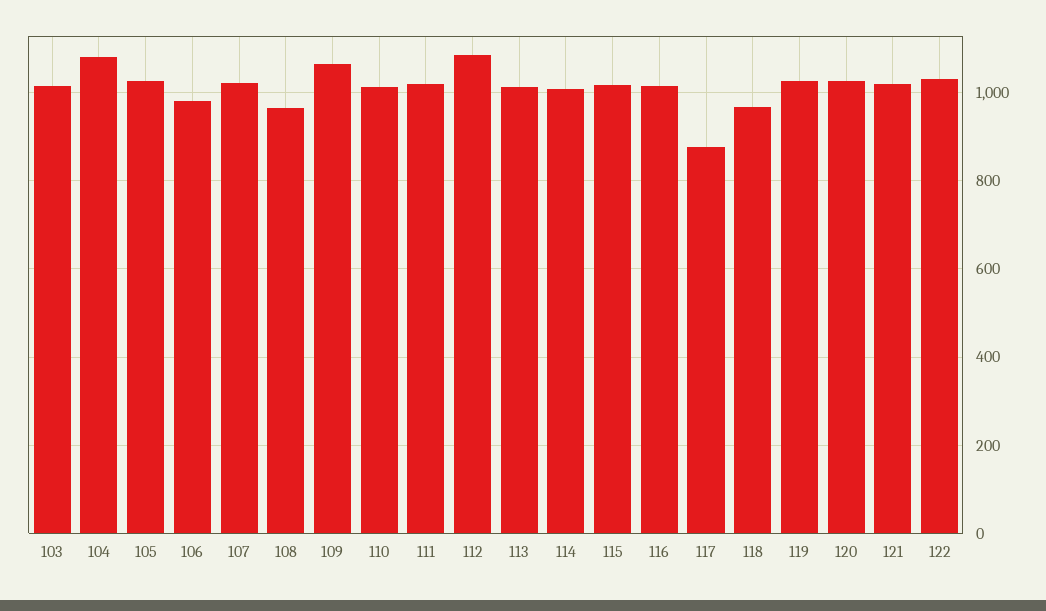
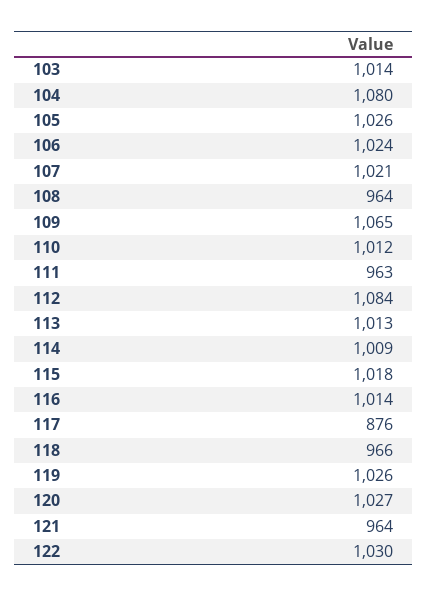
  {
    "103": 1014,
    "104": 1080,
    "105": 1026,
-   "106": 980,
+   "106": 1024,
    "107": 1021,
    "108": 964,
    "109": 1065,
    "110": 1012,
-   "111": 1020,
+   "111": 963,
    "112": 1084,
    "113": 1013,
    "114": 1009,
    "115": 1018,
    "116": 1014,
    "117": 876,
    "118": 966,
    "119": 1026,
    "120": 1027,
-   "121": 1020,
+   "121": 964,
    "122": 1030
  }

